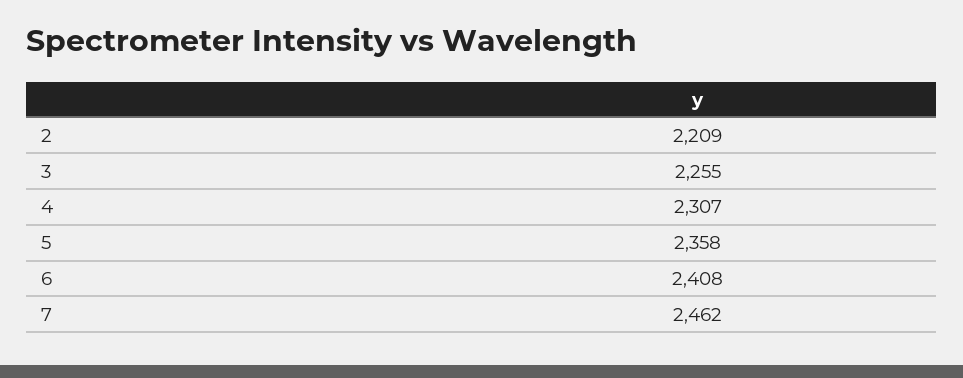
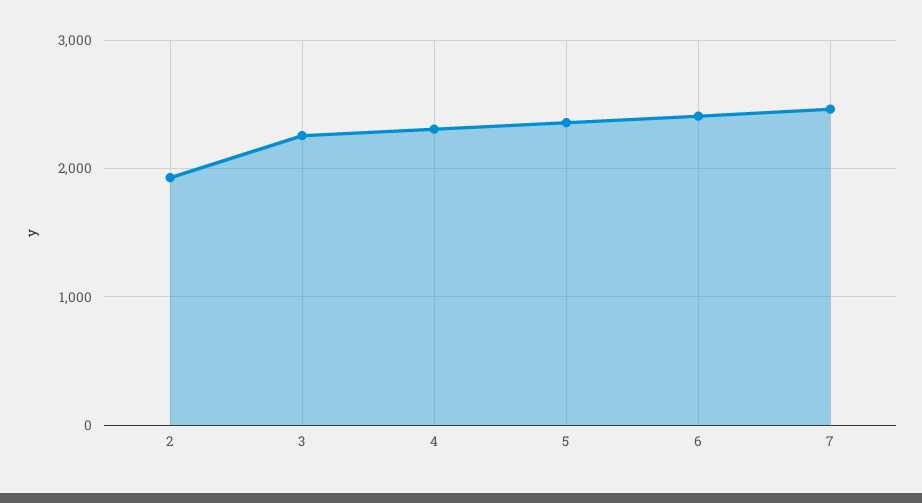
  {
-   "2": 2209,
+   "2": 1900,
    "3": 2255,
    "4": 2307,
    "5": 2358,
    "6": 2408,
    "7": 2462
  }

